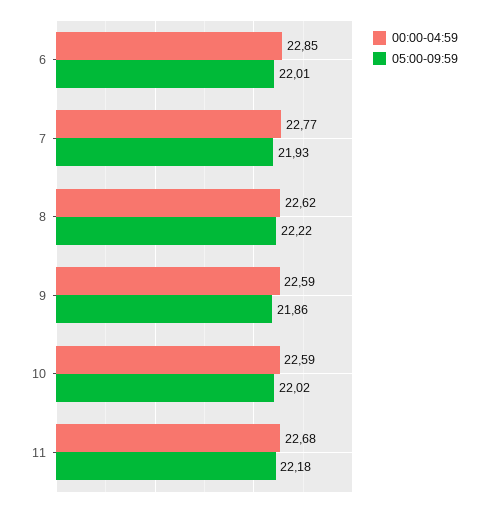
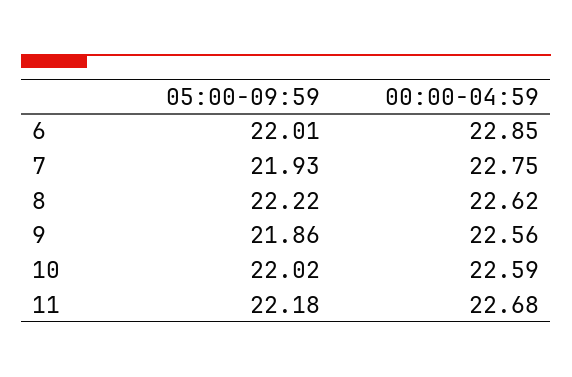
  {
    "00:00-04:59": {
      "6": 22.85,
-     "7": 22.77,
+     "7": 22.75,
      "8": 22.62,
-     "9": 22.59,
+     "9": 22.56,
      "10": 22.59,
      "11": 22.68
    },
    "05:00-09:59": {
      "6": 22.01,
      "7": 21.93,
      "8": 22.22,
      "9": 21.86,
      "10": 22.02,
      "11": 22.18
    }
  }

